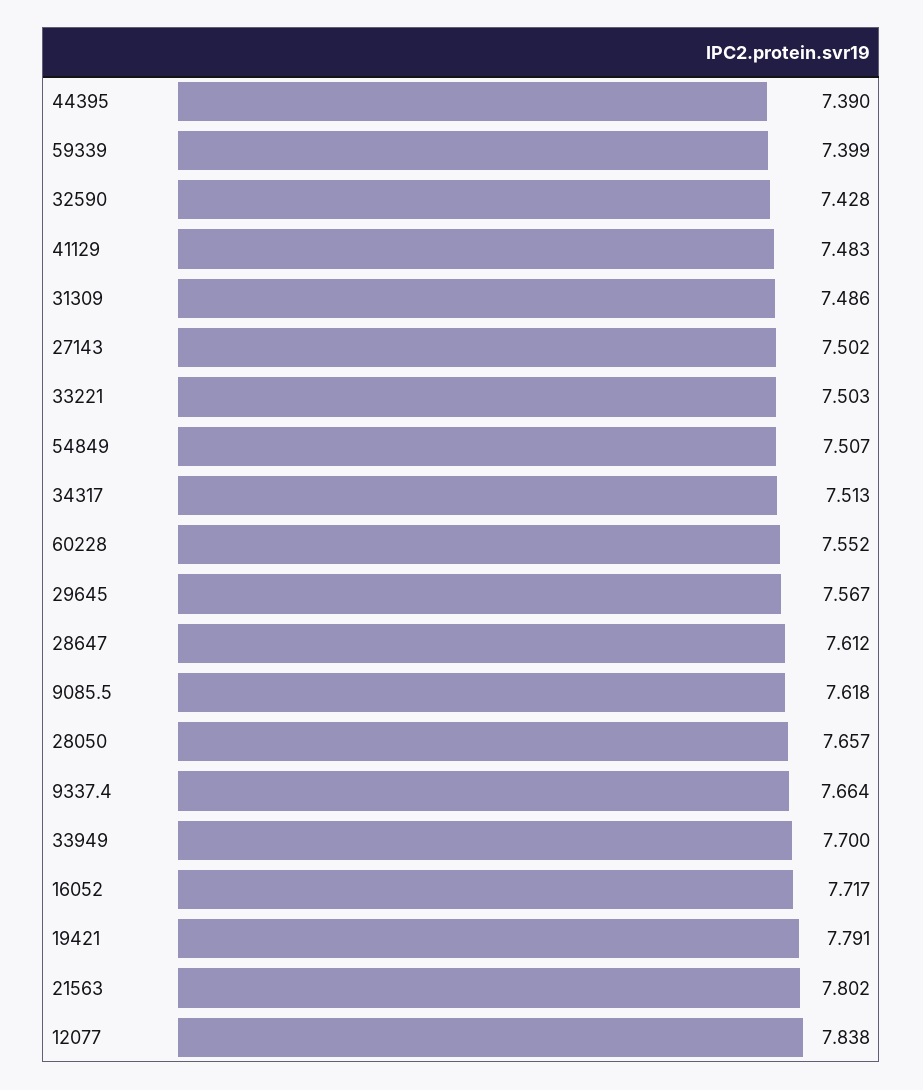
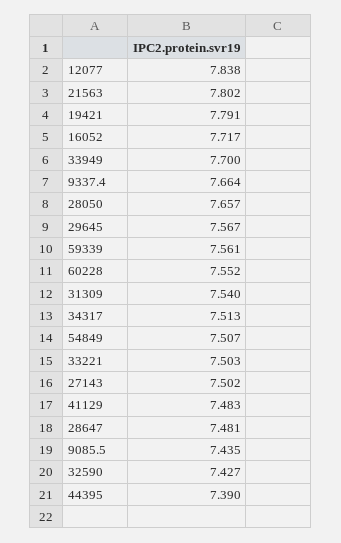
  {
    "44395": 7.39,
-   "59339": 7.399,
+   "59339": 7.561,
-   "32590": 7.428,
+   "32590": 7.427,
    "41129": 7.483,
-   "31309": 7.486,
+   "31309": 7.54,
    "27143": 7.502,
    "33221": 7.503,
    "54849": 7.507,
    "34317": 7.513,
    "60228": 7.552,
    "29645": 7.567,
-   "28647": 7.612,
+   "28647": 7.481,
-   "9085.5": 7.618,
+   "9085.5": 7.435,
    "28050": 7.657,
    "9337.4": 7.664,
    "33949": 7.7,
    "16052": 7.717,
    "19421": 7.791,
    "21563": 7.802,
    "12077": 7.838
  }

